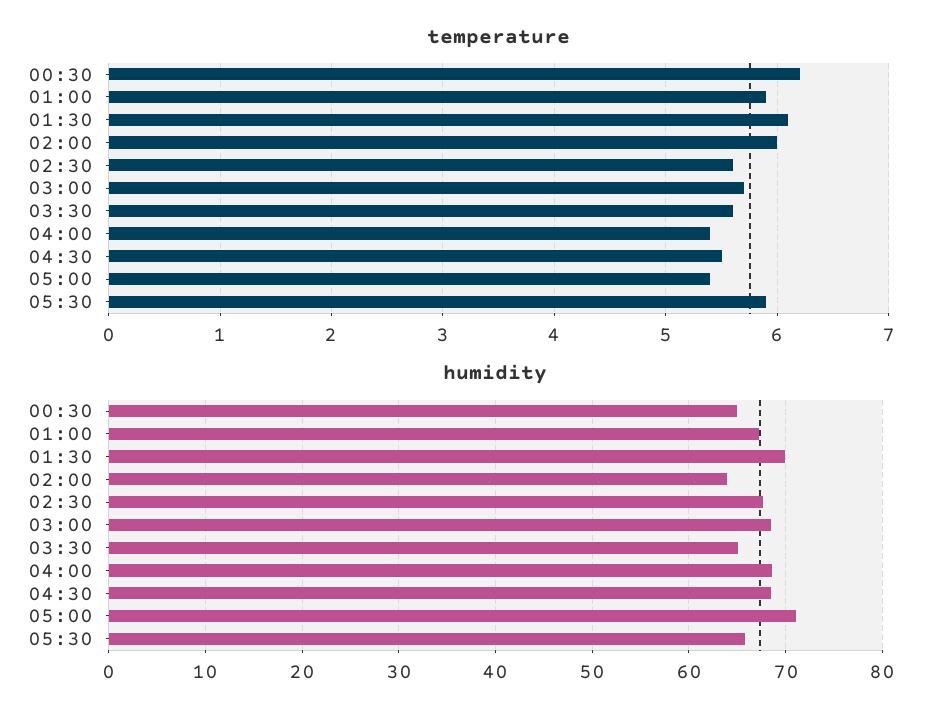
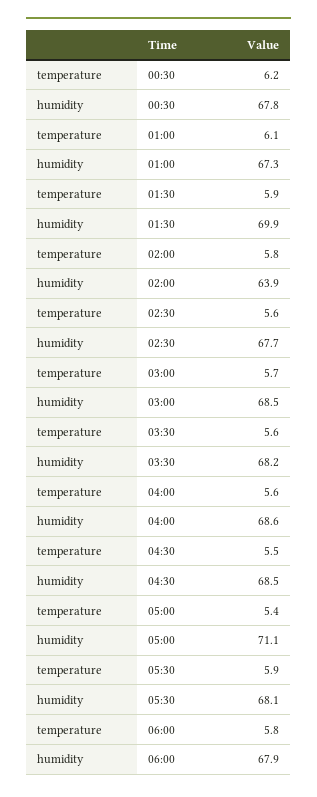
  {
    "temperature": {
      "00:30": 6.2,
-     "01:00": 5.9,
+     "01:00": 6.1,
-     "01:30": 6.1,
+     "01:30": 5.9,
-     "02:00": 6,
+     "02:00": 5.8,
      "02:30": 5.6,
      "03:00": 5.7,
      "03:30": 5.6,
-     "04:00": 5.4,
+     "04:00": 5.6,
      "04:30": 5.5,
      "05:00": 5.4,
-     "05:30": 5.9
+     "05:30": 5.9,
+     "06:00": 5.8
    },
    "humidity": {
-     "00:30": 65,
+     "00:30": 67.8,
      "01:00": 67.3,
      "01:30": 69.9,
      "02:00": 63.9,
      "02:30": 67.7,
      "03:00": 68.5,
-     "03:30": 65,
+     "03:30": 68.2,
      "04:00": 68.6,
      "04:30": 68.5,
      "05:00": 71.1,
-     "05:30": 66
+     "05:30": 68.1,
+     "06:00": 67.9
    }
  }

